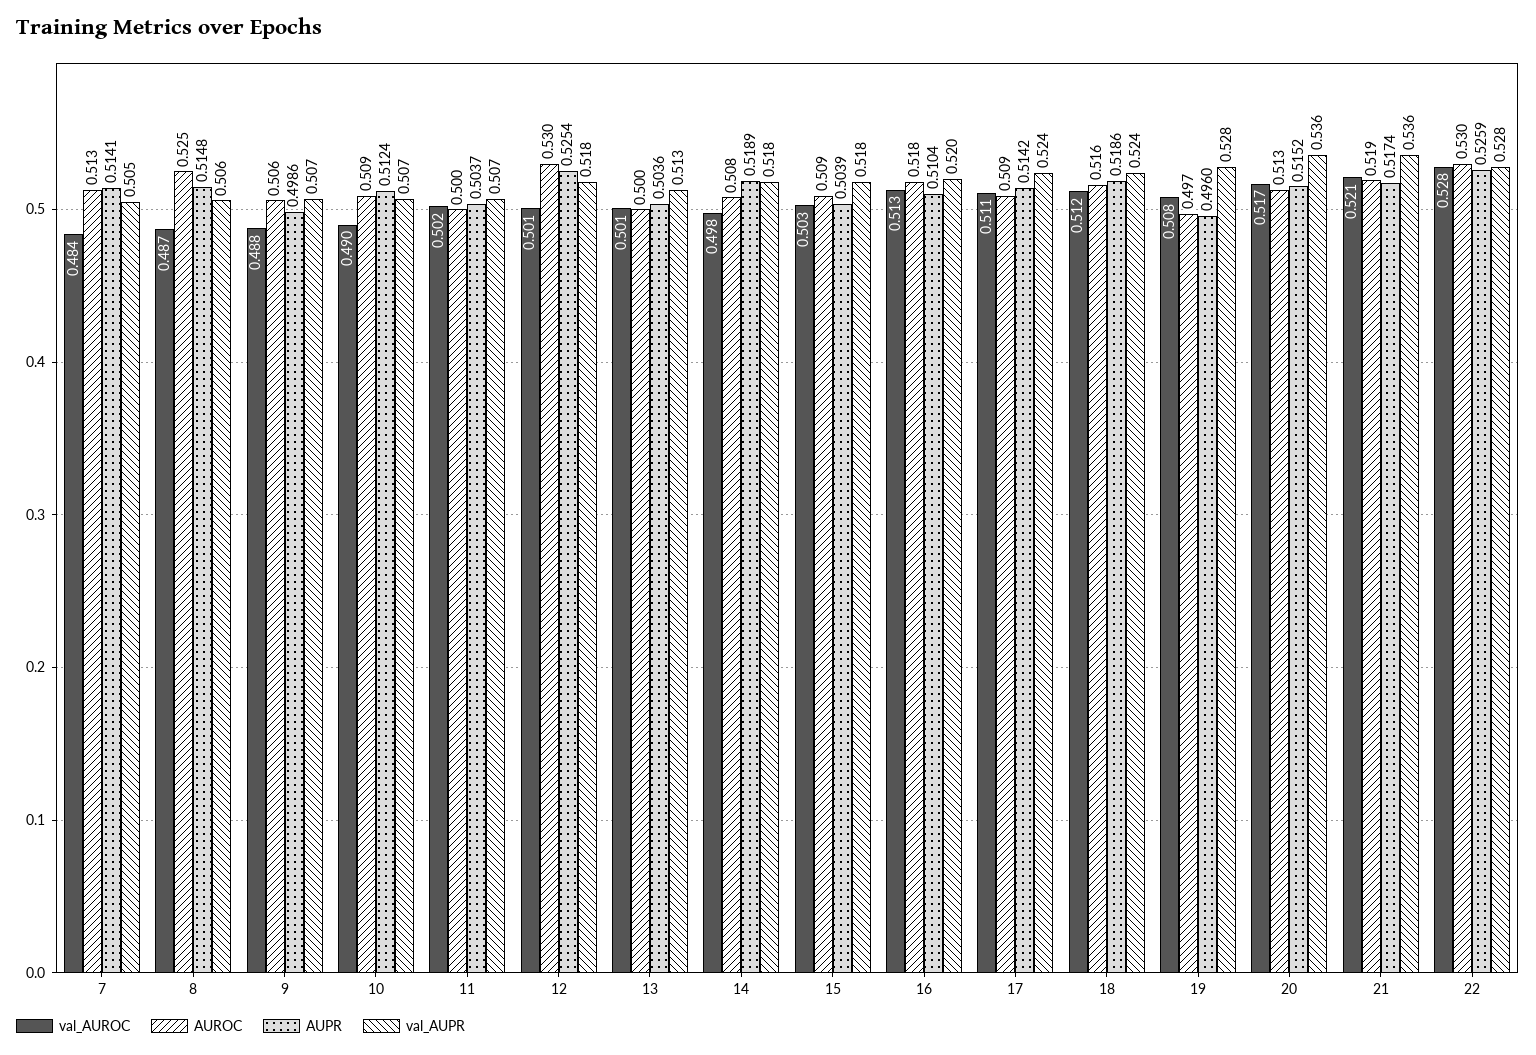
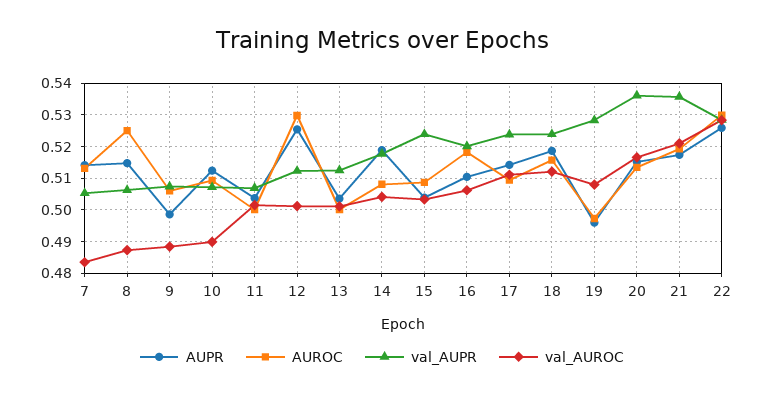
  {
    "val_AUROC": {
      "7": 0.484,
      "8": 0.487,
      "9": 0.488,
      "10": 0.49,
      "11": 0.502,
      "12": 0.501,
      "13": 0.501,
-     "14": 0.498,
+     "14": 0.504,
      "15": 0.503,
-     "16": 0.513,
+     "16": 0.506,
      "17": 0.511,
      "18": 0.512,
      "19": 0.508,
      "20": 0.517,
      "21": 0.521,
      "22": 0.528
    },
    "AUROC": {
      "7": 0.513,
      "8": 0.525,
      "9": 0.506,
      "10": 0.509,
      "11": 0.5,
      "12": 0.53,
      "13": 0.5,
      "14": 0.508,
      "15": 0.509,
      "16": 0.518,
      "17": 0.509,
      "18": 0.516,
      "19": 0.497,
      "20": 0.513,
      "21": 0.519,
      "22": 0.53
    },
    "AUPR": {
      "7": 0.5141,
      "8": 0.5148,
      "9": 0.4986,
      "10": 0.5124,
      "11": 0.5037,
      "12": 0.5254,
      "13": 0.5036,
      "14": 0.5189,
      "15": 0.5039,
      "16": 0.5104,
      "17": 0.5142,
      "18": 0.5186,
      "19": 0.496,
      "20": 0.5152,
      "21": 0.5174,
      "22": 0.5259
    },
    "val_AUPR": {
      "7": 0.505,
      "8": 0.506,
      "9": 0.507,
      "10": 0.507,
      "11": 0.507,
-     "12": 0.518,
+     "12": 0.512,
      "13": 0.513,
      "14": 0.518,
-     "15": 0.518,
+     "15": 0.524,
      "16": 0.52,
      "17": 0.524,
      "18": 0.524,
      "19": 0.528,
      "20": 0.536,
      "21": 0.536,
      "22": 0.528
    }
  }

